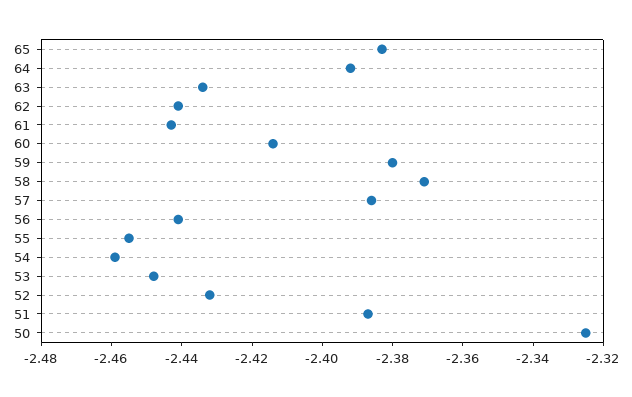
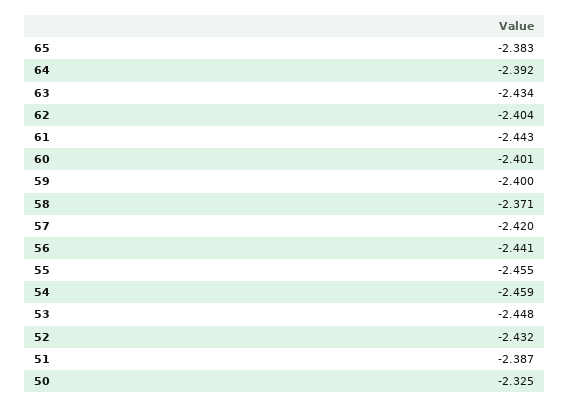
  {
    "65": -2.383,
    "64": -2.392,
    "63": -2.434,
-   "62": -2.44,
+   "62": -2.404,
    "61": -2.443,
-   "60": -2.415,
+   "60": -2.401,
-   "59": -2.38,
+   "59": -2.4,
    "58": -2.371,
-   "57": -2.385,
+   "57": -2.42,
    "56": -2.441,
    "55": -2.455,
    "54": -2.459,
    "53": -2.448,
    "52": -2.432,
    "51": -2.387,
    "50": -2.325
  }

